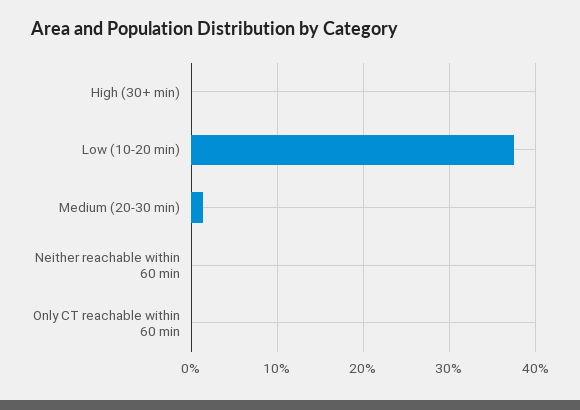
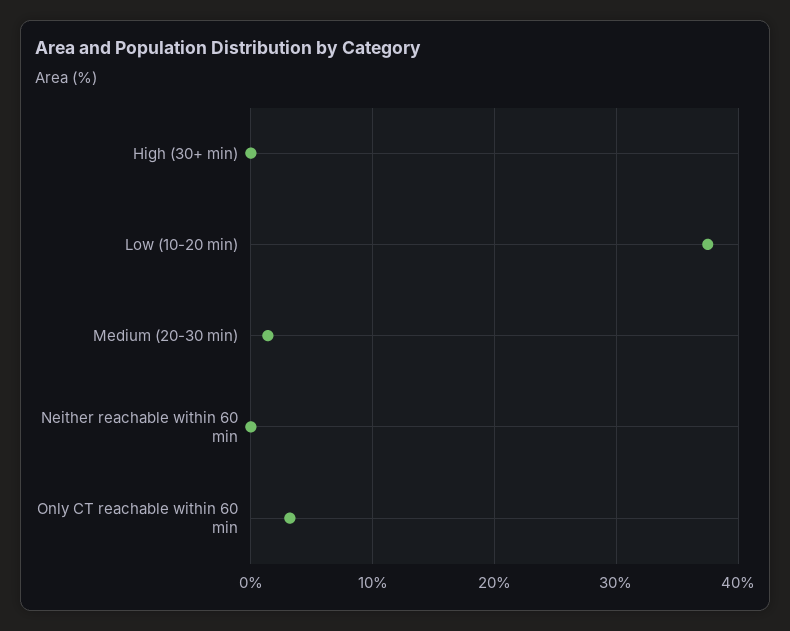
  {
    "High (30+ min)": 0,
    "Low (10-20 min)": 38,
    "Medium (20-30 min)": 1,
    "Neither reachable within 60 min": 0,
-   "Only CT reachable within 60 min": 0
+   "Only CT reachable within 60 min": 3
  }

